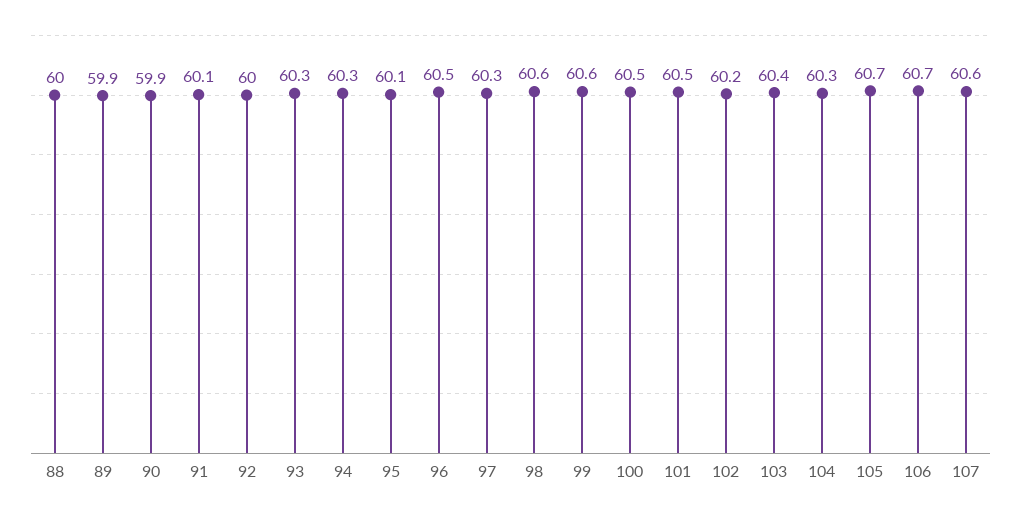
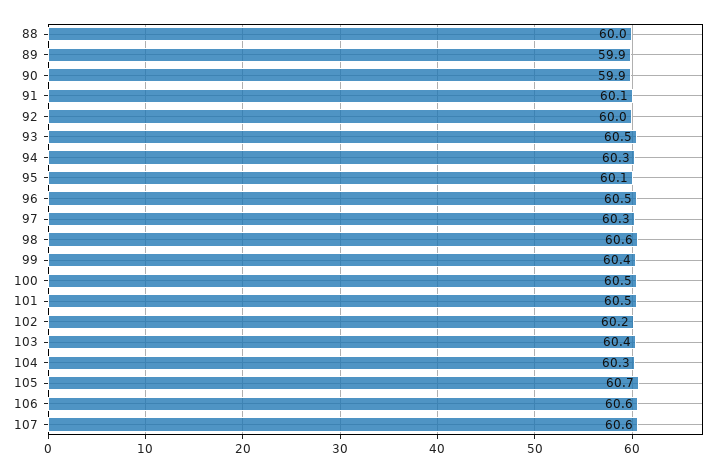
  {
    "88": 60,
    "89": 59.9,
    "90": 59.9,
    "91": 60.1,
    "92": 60,
-   "93": 60.3,
+   "93": 60.5,
    "94": 60.3,
    "95": 60.1,
    "96": 60.5,
    "97": 60.3,
    "98": 60.6,
-   "99": 60.6,
+   "99": 60.4,
    "100": 60.5,
    "101": 60.5,
    "102": 60.2,
    "103": 60.4,
    "104": 60.3,
    "105": 60.7,
-   "106": 60.7,
+   "106": 60.6,
    "107": 60.6
  }

